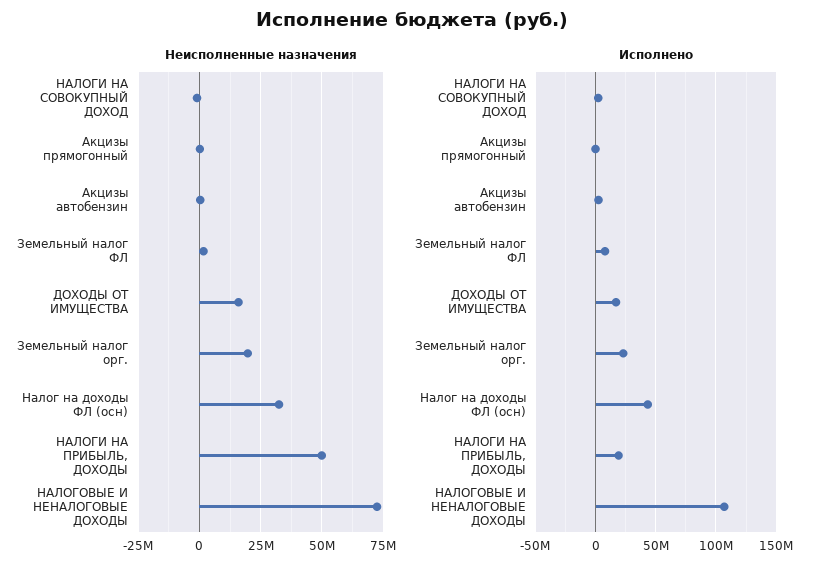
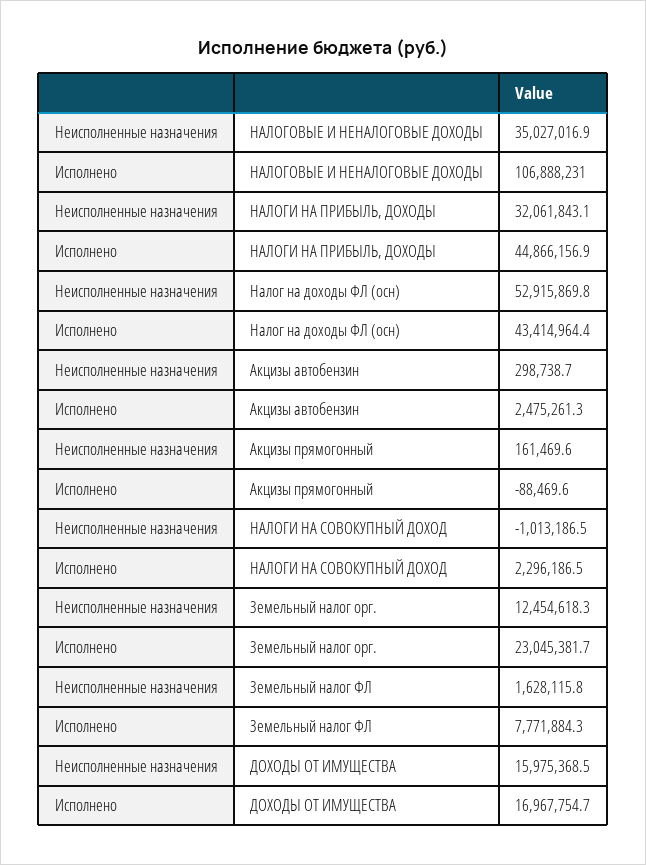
  {
    "Неисполненные назначения": {
      "НАЛОГИ НА СОВОКУПНЫЙ ДОХОД": -1013186.5,
      "Акцизы прямогонный": 161469.6,
      "Акцизы автобензин": 298738.7,
      "Земельный налог ФЛ": 1628115.8,
      "ДОХОДЫ ОТ ИМУЩЕСТВА": 15975368.5,
-     "Земельный налог орг.": 20000000,
+     "Земельный налог орг.": 12454618.3,
-     "Налог на доходы ФЛ (осн)": 32500000,
+     "Налог на доходы ФЛ (осн)": 52915869.8,
-     "НАЛОГИ НА ПРИБЫЛЬ, ДОХОДЫ": 50000000,
+     "НАЛОГИ НА ПРИБЫЛЬ, ДОХОДЫ": 32061843.1,
-     "НАЛОГОВЫЕ И НЕНАЛОГОВЫЕ ДОХОДЫ": 72500000
+     "НАЛОГОВЫЕ И НЕНАЛОГОВЫЕ ДОХОДЫ": 35027016.9
    },
    "Исполнено": {
      "НАЛОГИ НА СОВОКУПНЫЙ ДОХОД": 2296186.5,
      "Акцизы прямогонный": -88469.6,
      "Акцизы автобензин": 2475261.3,
      "Земельный налог ФЛ": 7771884.3,
      "ДОХОДЫ ОТ ИМУЩЕСТВА": 16967754.7,
      "Земельный налог орг.": 23045381.7,
      "Налог на доходы ФЛ (осн)": 43414964.4,
-     "НАЛОГИ НА ПРИБЫЛЬ, ДОХОДЫ": 20000000,
+     "НАЛОГИ НА ПРИБЫЛЬ, ДОХОДЫ": 44866156.9,
      "НАЛОГОВЫЕ И НЕНАЛОГОВЫЕ ДОХОДЫ": 106888231
    }
  }

